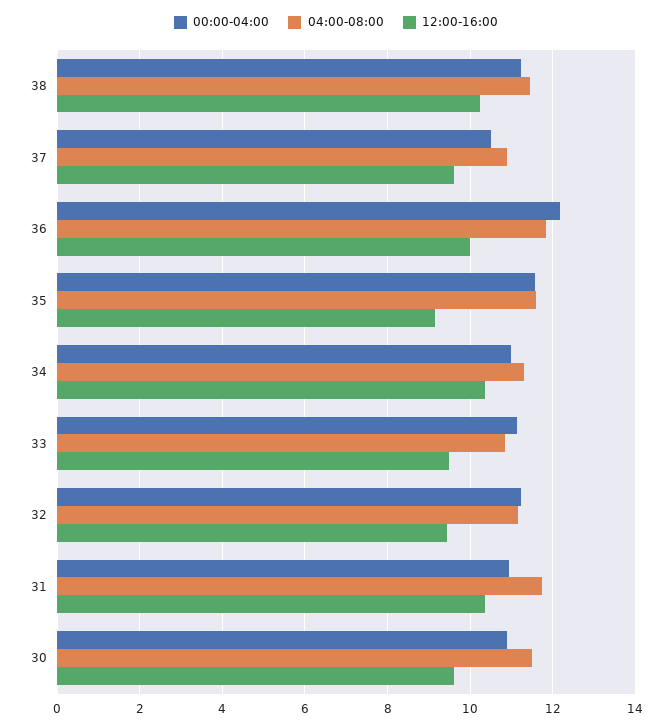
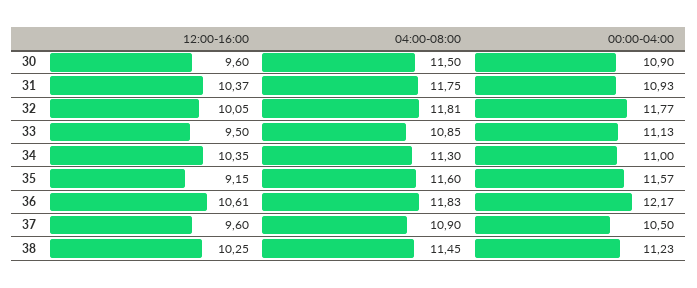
  {
    "00:00-04:00": {
      "38": 11.23,
      "37": 10.5,
      "36": 12.17,
      "35": 11.57,
      "34": 11,
      "33": 11.13,
-     "32": 11.2,
+     "32": 11.77,
      "31": 10.93,
      "30": 10.9
    },
    "04:00-08:00": {
      "38": 11.45,
      "37": 10.9,
      "36": 11.83,
      "35": 11.6,
      "34": 11.3,
      "33": 10.85,
-     "32": 11.2,
+     "32": 11.81,
      "31": 11.75,
      "30": 11.5
    },
    "12:00-16:00": {
      "38": 10.25,
      "37": 9.6,
-     "36": 10,
+     "36": 10.61,
      "35": 9.15,
      "34": 10.35,
      "33": 9.5,
-     "32": 9.4,
+     "32": 10.05,
      "31": 10.37,
      "30": 9.6
    }
  }

